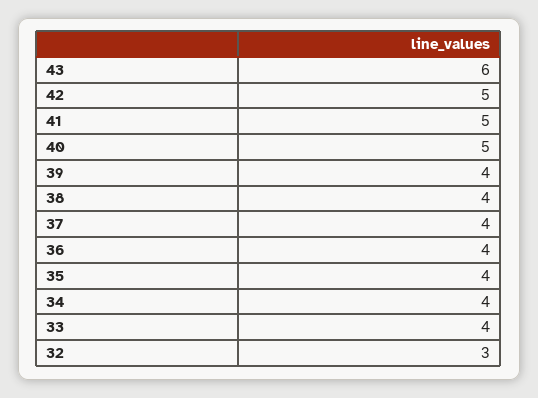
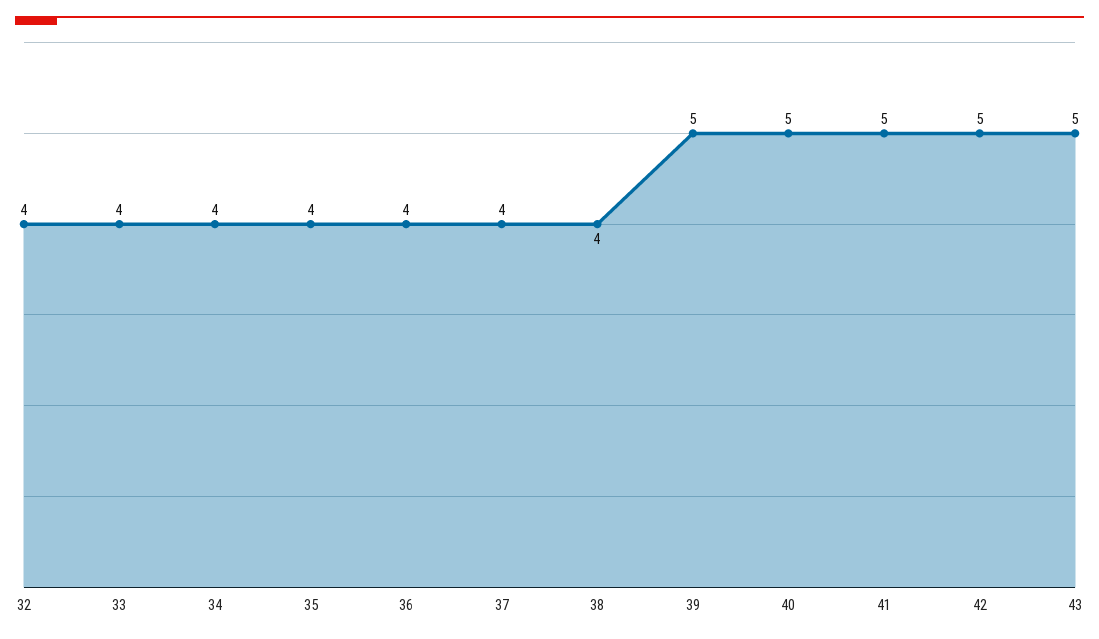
  {
-   "43": 6,
+   "43": 5,
    "42": 5,
    "41": 5,
    "40": 5,
-   "39": 4,
+   "39": 5,
    "38": 4,
    "37": 4,
    "36": 4,
    "35": 4,
    "34": 4,
    "33": 4,
-   "32": 3
+   "32": 4
  }

